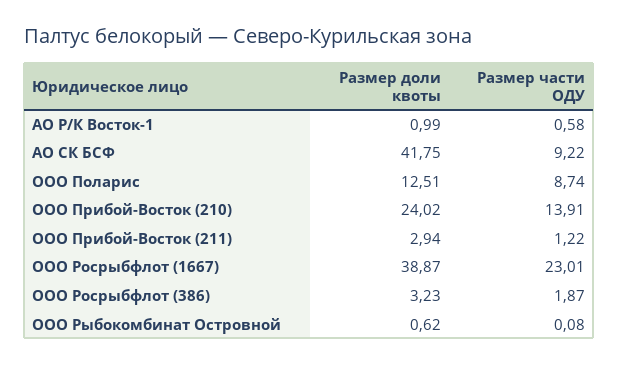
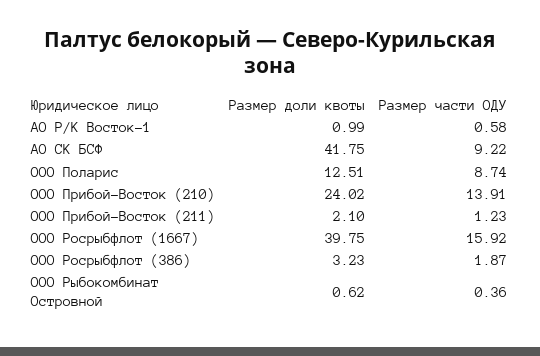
  {
    "Размер доли квоты": {
      "АО Р/К Восток-1": 0.99,
      "АО СК БСФ": 41.75,
      "ООО Поларис": 12.51,
      "ООО Прибой-Восток (210)": 24.02,
-     "ООО Прибой-Восток (211)": 2.94,
+     "ООО Прибой-Восток (211)": 2.1,
-     "ООО Росрыбфлот (1667)": 38.87,
+     "ООО Росрыбфлот (1667)": 39.75,
      "ООО Росрыбфлот (386)": 3.23,
      "ООО Рыбокомбинат Островной": 0.62
    },
    "Размер части ОДУ": {
      "АО Р/К Восток-1": 0.58,
      "АО СК БСФ": 9.22,
      "ООО Поларис": 8.74,
      "ООО Прибой-Восток (210)": 13.91,
-     "ООО Прибой-Восток (211)": 1.22,
+     "ООО Прибой-Восток (211)": 1.23,
-     "ООО Росрыбфлот (1667)": 23.01,
+     "ООО Росрыбфлот (1667)": 15.92,
      "ООО Росрыбфлот (386)": 1.87,
-     "ООО Рыбокомбинат Островной": 0.08
+     "ООО Рыбокомбинат Островной": 0.36
    }
  }

